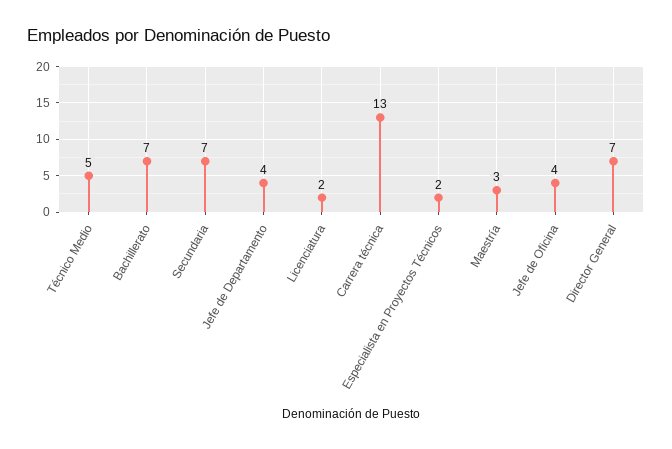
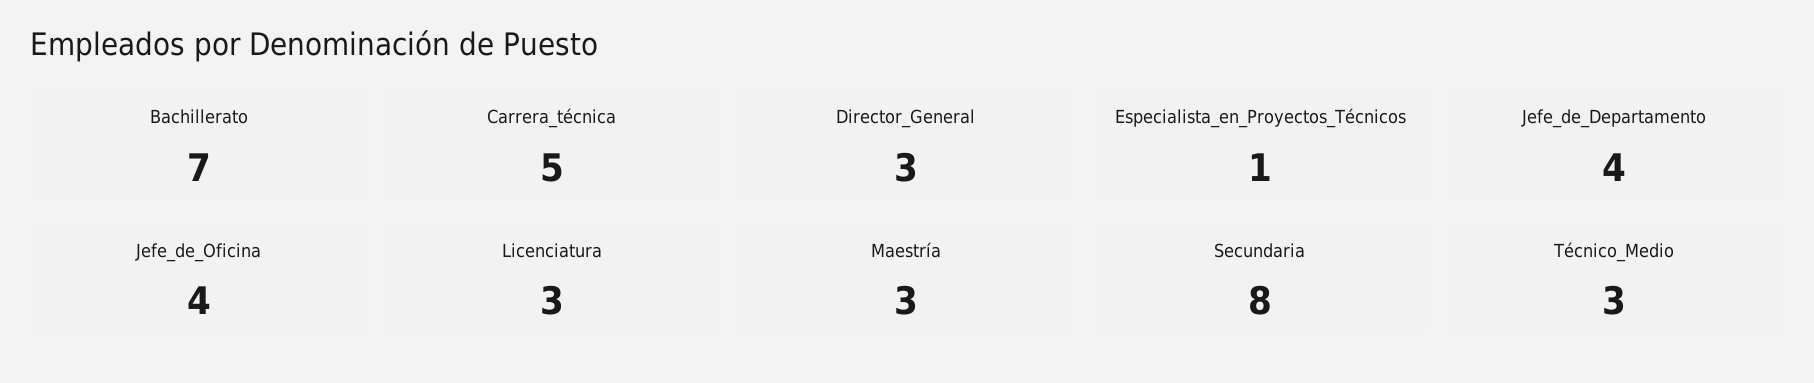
  {
-   "Técnico Medio": 5,
+   "Técnico Medio": 3,
    "Bachillerato": 7,
-   "Secundaria": 7,
+   "Secundaria": 8,
    "Jefe de Departamento": 4,
-   "Licenciatura": 2,
+   "Licenciatura": 3,
-   "Carrera técnica": 13,
+   "Carrera técnica": 5,
-   "Especialista en Proyectos Técnicos": 2,
+   "Especialista en Proyectos Técnicos": 1,
    "Maestría": 3,
    "Jefe de Oficina": 4,
-   "Director General": 7
+   "Director General": 3
  }

